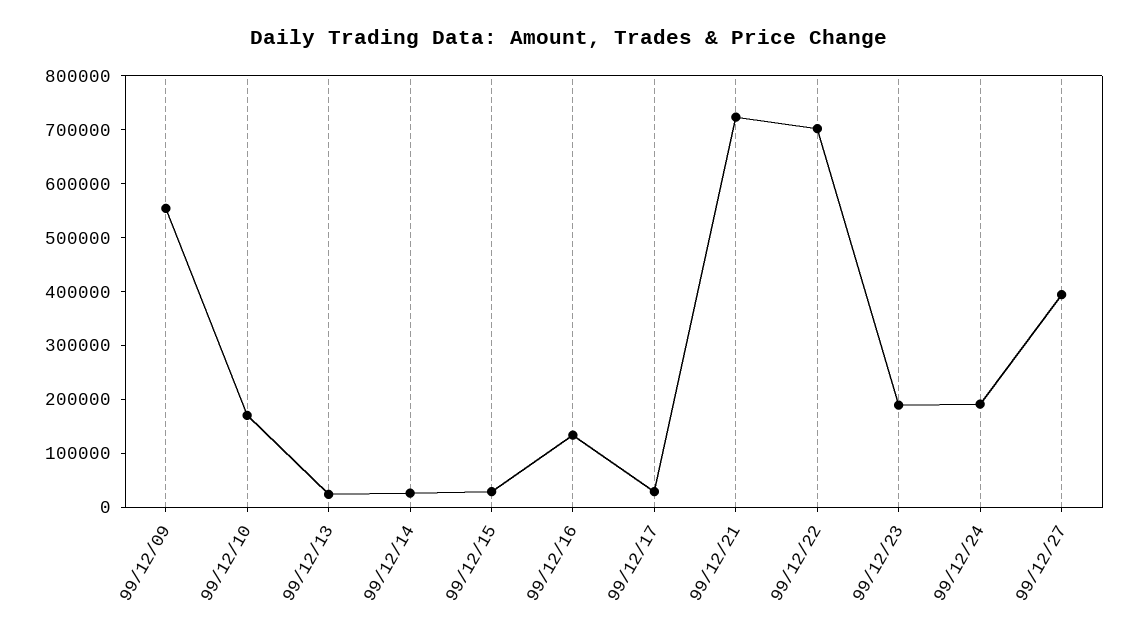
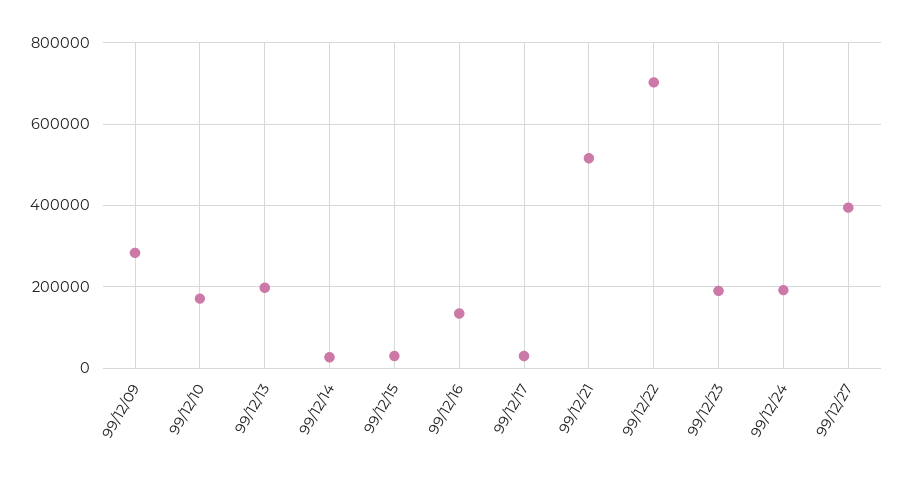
  {
-   "99/12/09": 560000,
+   "99/12/09": 280000,
    "99/12/10": 180000,
-   "99/12/13": 20000,
+   "99/12/13": 200000,
    "99/12/14": 20000,
    "99/12/15": 20000,
    "99/12/16": 140000,
    "99/12/17": 20000,
-   "99/12/21": 720000,
+   "99/12/21": 520000,
    "99/12/22": 700000,
    "99/12/23": 180000,
    "99/12/24": 200000,
    "99/12/27": 400000
  }

